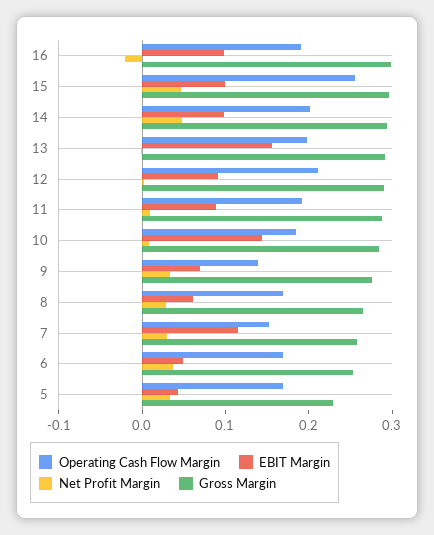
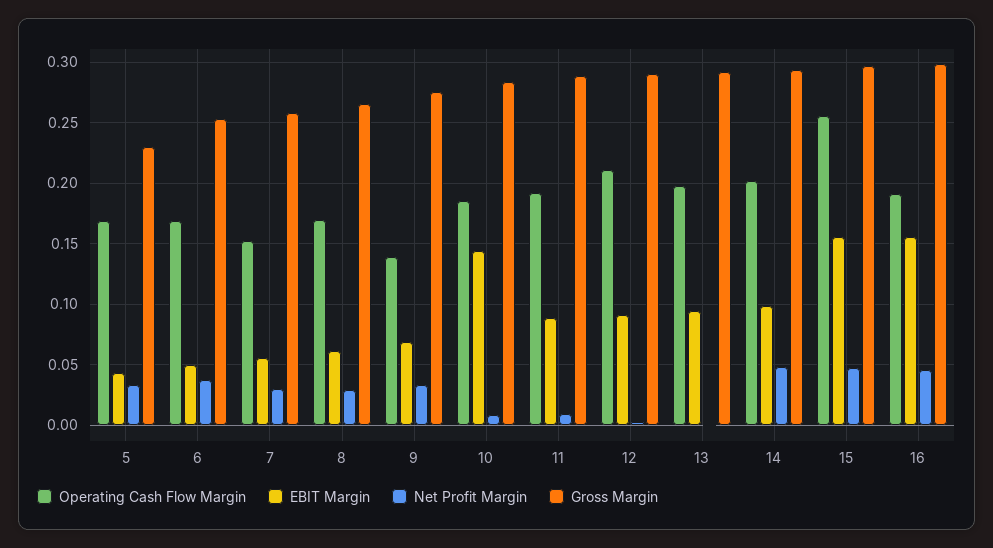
  {
    "Operating Cash Flow Margin": {
      "16": 0.19,
      "15": 0.255,
      "14": 0.2,
      "13": 0.2,
      "12": 0.21,
      "11": 0.19,
      "10": 0.185,
      "9": 0.14,
      "8": 0.17,
      "7": 0.15,
      "6": 0.17,
      "5": 0.17
    },
    "EBIT Margin": {
-     "16": 0.1,
+     "16": 0.155,
-     "15": 0.1,
+     "15": 0.155,
      "14": 0.1,
-     "13": 0.16,
+     "13": 0.095,
      "12": 0.09,
      "11": 0.09,
      "10": 0.145,
      "9": 0.07,
      "8": 0.06,
-     "7": 0.12,
+     "7": 0.055,
      "6": 0.05,
      "5": 0.045
    },
    "Net Profit Margin": {
-     "16": -0.02,
+     "16": 0.045,
      "15": 0.045,
      "14": 0.05,
      "13": 0,
      "12": 0,
      "11": 0.01,
      "10": 0.01,
      "9": 0.035,
      "8": 0.03,
      "7": 0.03,
      "6": 0.035,
      "5": 0.035
    },
    "Gross Margin": {
      "16": 0.3,
      "15": 0.295,
      "14": 0.295,
      "13": 0.29,
      "12": 0.29,
      "11": 0.29,
      "10": 0.285,
      "9": 0.275,
      "8": 0.265,
      "7": 0.26,
      "6": 0.255,
      "5": 0.23
    }
  }

